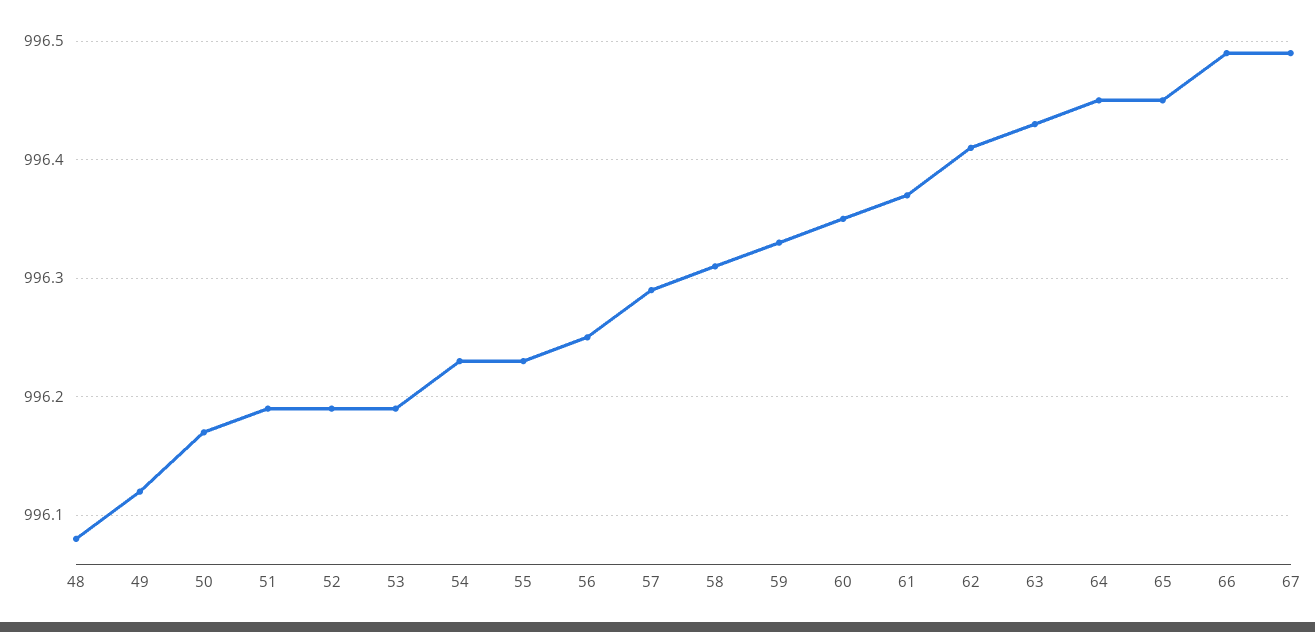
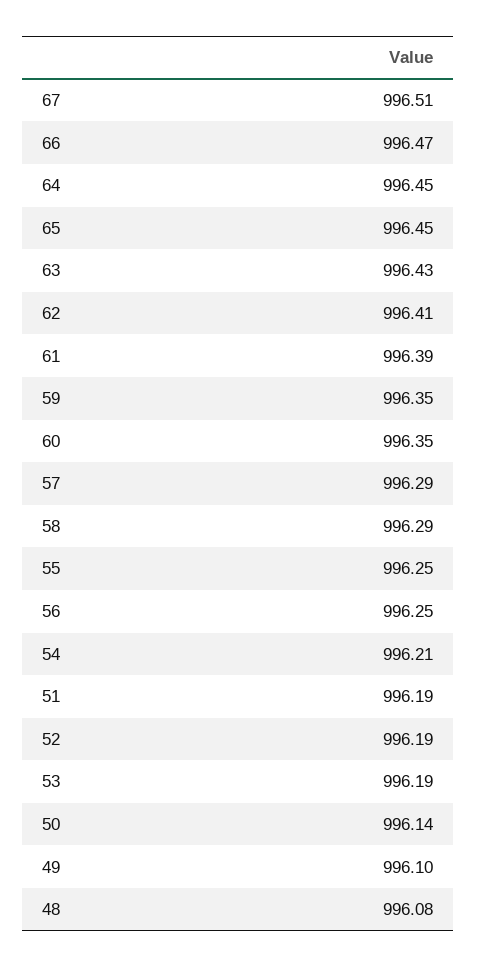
  {
    "48": 996.08,
-   "49": 996.12,
+   "49": 996.1,
-   "50": 996.17,
+   "50": 996.14,
    "51": 996.19,
    "52": 996.19,
    "53": 996.19,
-   "54": 996.23,
+   "54": 996.21,
-   "55": 996.23,
+   "55": 996.25,
    "56": 996.25,
    "57": 996.29,
-   "58": 996.31,
+   "58": 996.29,
-   "59": 996.33,
+   "59": 996.35,
    "60": 996.35,
-   "61": 996.37,
+   "61": 996.39,
    "62": 996.41,
    "63": 996.43,
    "64": 996.45,
    "65": 996.45,
-   "66": 996.49,
+   "66": 996.47,
-   "67": 996.49
+   "67": 996.51
  }

